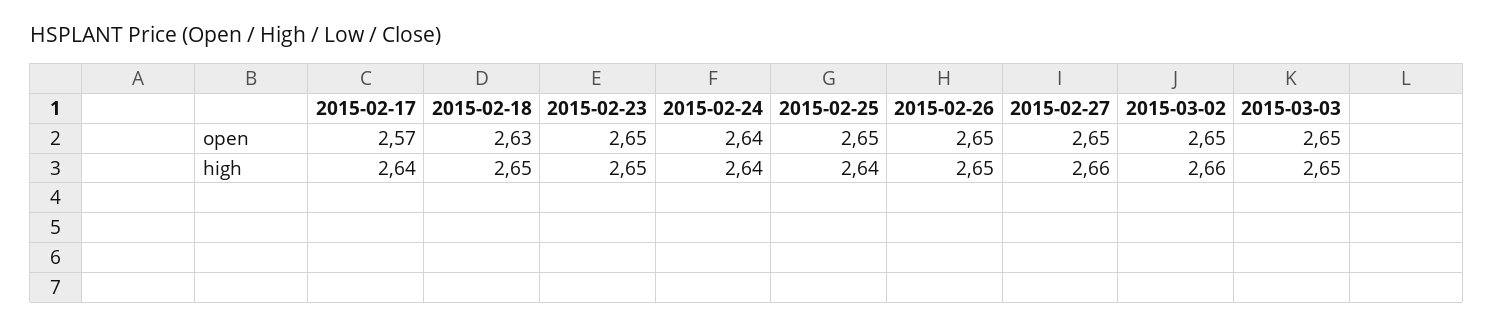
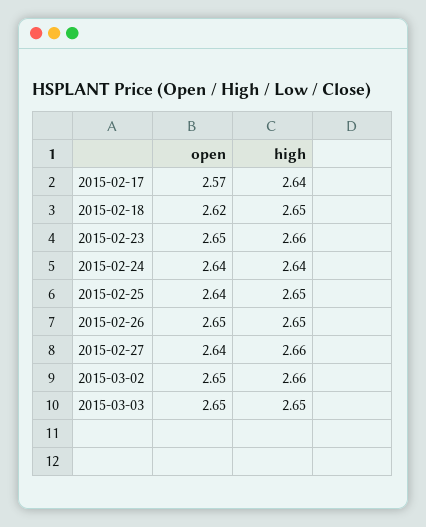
  {
    "2015-02-17": {
      "open": 2.57,
      "high": 2.64
    },
    "2015-02-18": {
-     "open": 2.63,
+     "open": 2.62,
      "high": 2.65
    },
    "2015-02-23": {
      "open": 2.65,
-     "high": 2.65
+     "high": 2.66
    },
    "2015-02-24": {
      "open": 2.64,
      "high": 2.64
    },
    "2015-02-25": {
-     "open": 2.65,
+     "open": 2.64,
-     "high": 2.64
+     "high": 2.65
    },
    "2015-02-26": {
      "open": 2.65,
      "high": 2.65
    },
    "2015-02-27": {
-     "open": 2.65,
+     "open": 2.64,
      "high": 2.66
    },
    "2015-03-02": {
      "open": 2.65,
      "high": 2.66
    },
    "2015-03-03": {
      "open": 2.65,
      "high": 2.65
    }
  }

